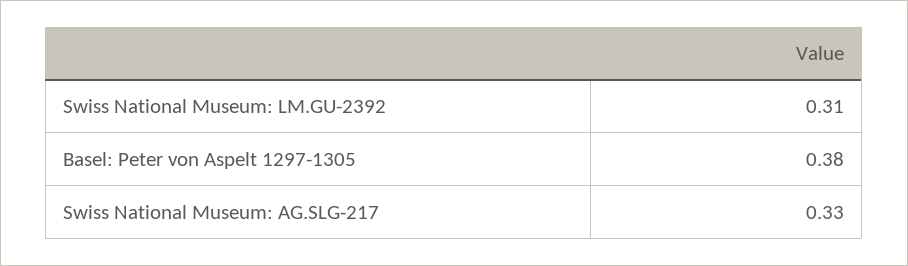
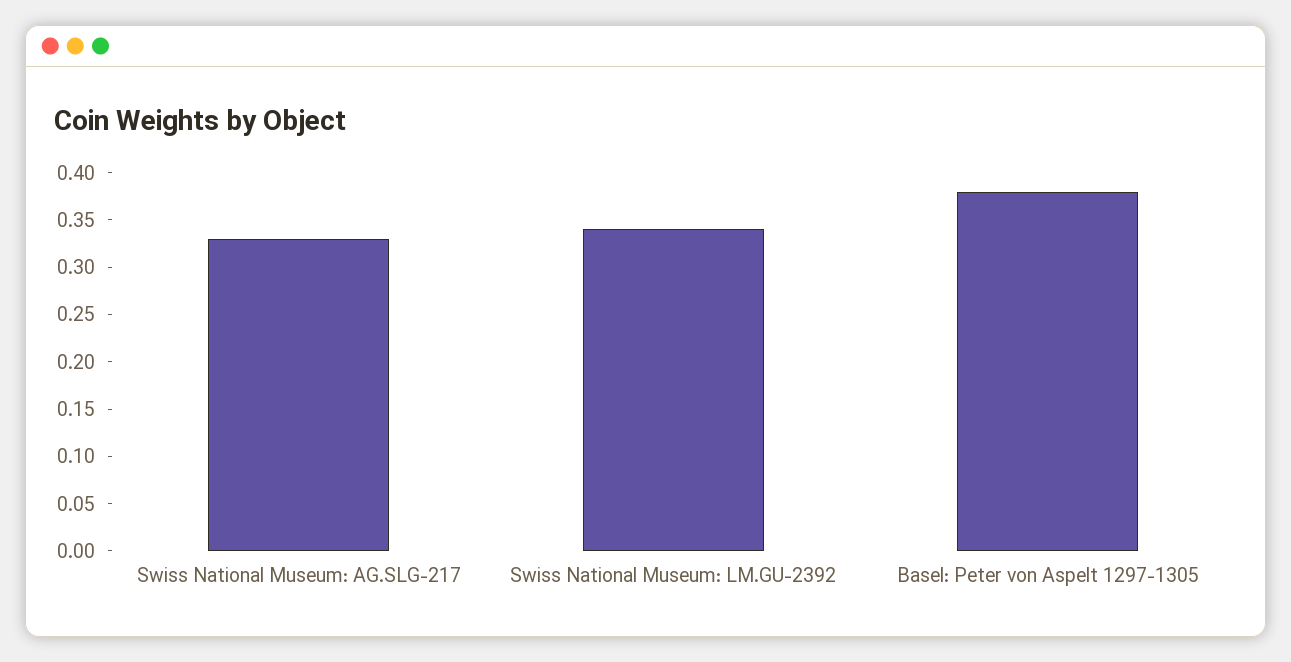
  {
-   "Swiss National Museum: LM.GU-2392": 0.31,
+   "Swiss National Museum: LM.GU-2392": 0.34,
    "Basel: Peter von Aspelt 1297-1305": 0.38,
    "Swiss National Museum: AG.SLG-217": 0.33
  }

